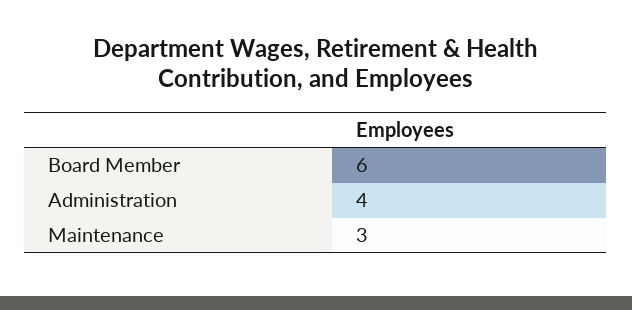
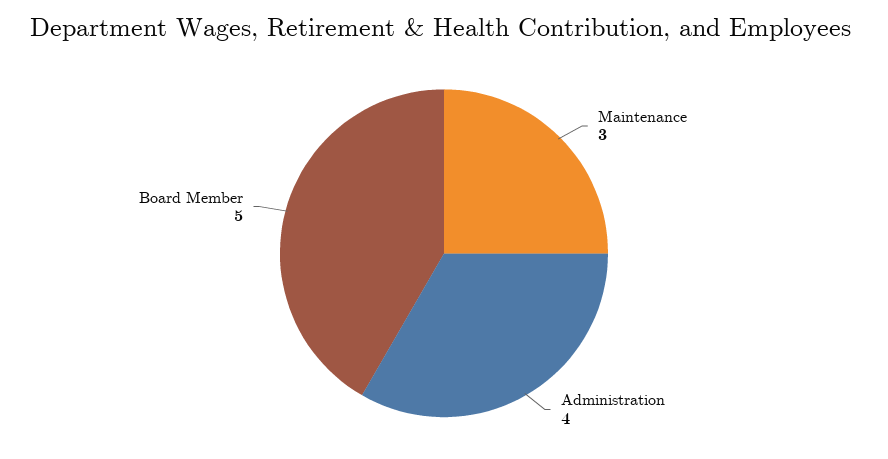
  {
-   "Board Member": 6,
+   "Board Member": 5,
    "Administration": 4,
    "Maintenance": 3
  }

